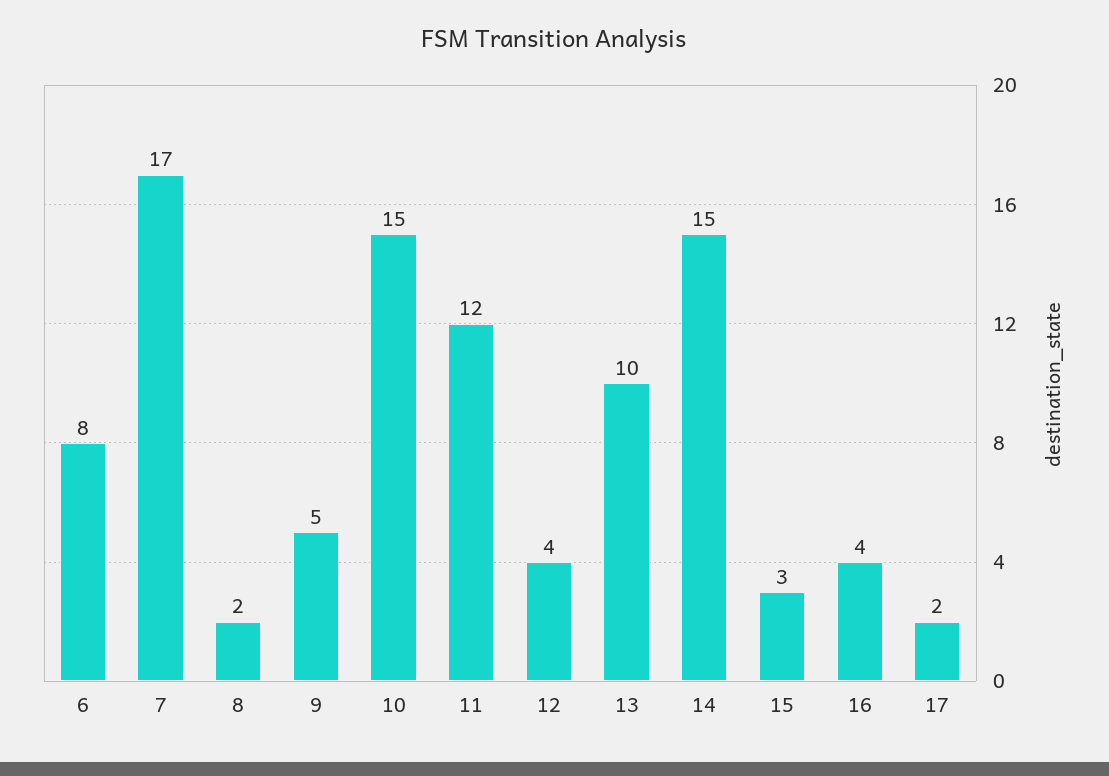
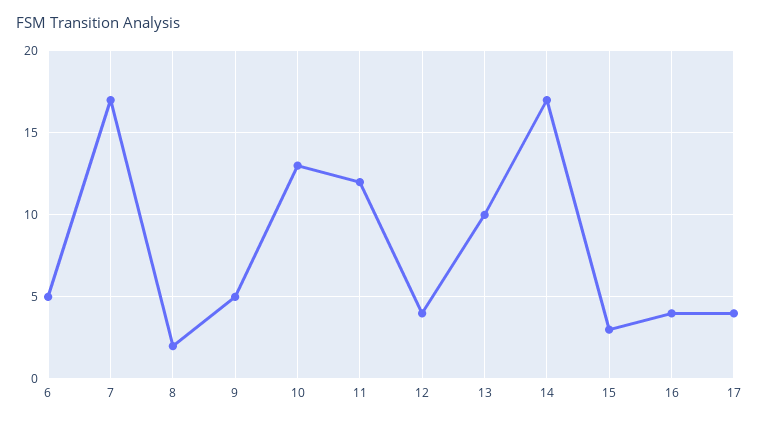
  {
-   "6": 8,
+   "6": 5,
    "7": 17,
    "8": 2,
    "9": 5,
-   "10": 15,
+   "10": 13,
    "11": 12,
    "12": 4,
    "13": 10,
-   "14": 15,
+   "14": 17,
    "15": 3,
    "16": 4,
-   "17": 2
+   "17": 4
  }

